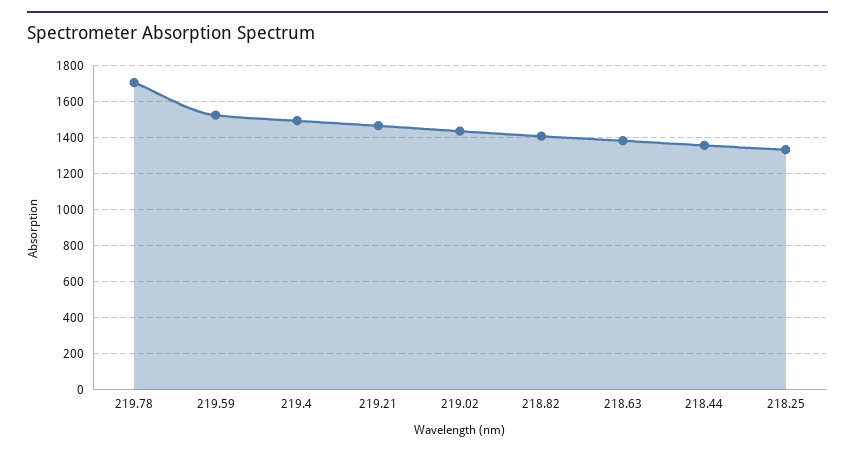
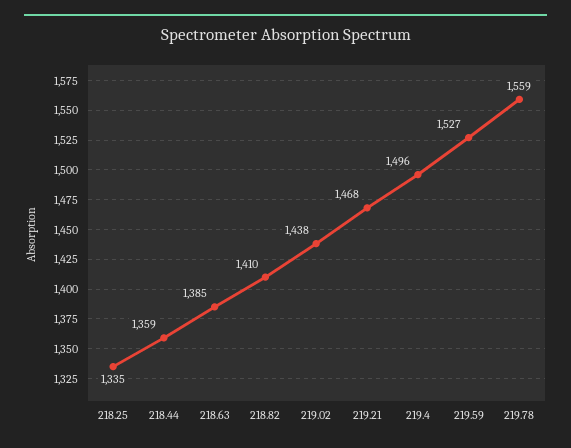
  {
-   "219.78": 1700,
+   "219.78": 1559,
    "219.59": 1527,
    "219.4": 1496,
    "219.21": 1468,
    "219.02": 1438,
    "218.82": 1410,
    "218.63": 1385,
    "218.44": 1359,
    "218.25": 1335
  }

